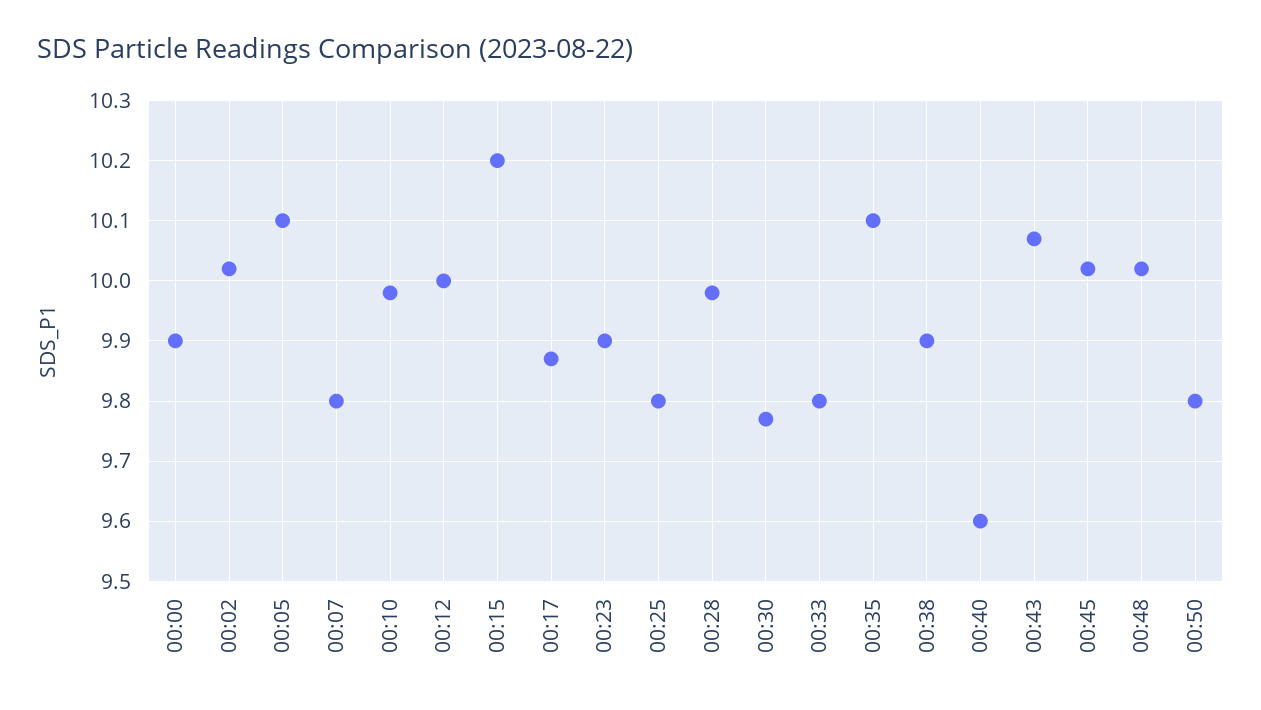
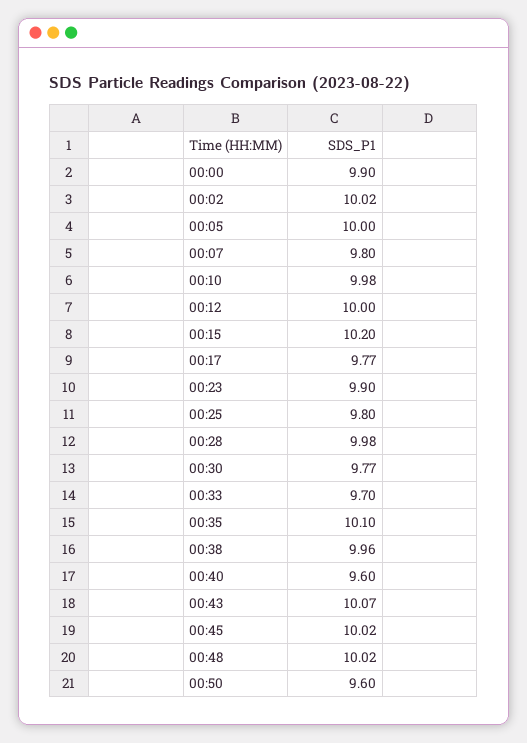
  {
    "00:00": 9.9,
    "00:02": 10.02,
-   "00:05": 10.1,
+   "00:05": 10,
    "00:07": 9.8,
    "00:10": 9.98,
    "00:12": 10,
    "00:15": 10.2,
-   "00:17": 9.87,
+   "00:17": 9.77,
    "00:23": 9.9,
    "00:25": 9.8,
    "00:28": 9.98,
    "00:30": 9.77,
-   "00:33": 9.8,
+   "00:33": 9.7,
    "00:35": 10.1,
-   "00:38": 9.9,
+   "00:38": 9.96,
    "00:40": 9.6,
    "00:43": 10.07,
    "00:45": 10.02,
    "00:48": 10.02,
-   "00:50": 9.8
+   "00:50": 9.6
  }

